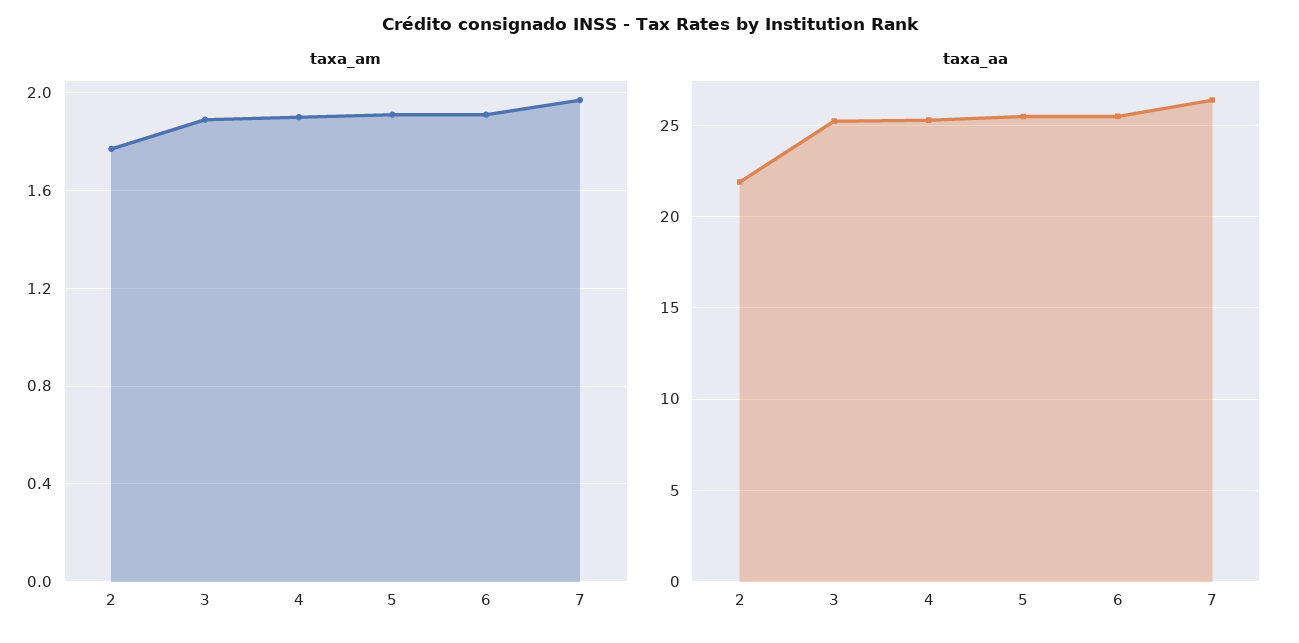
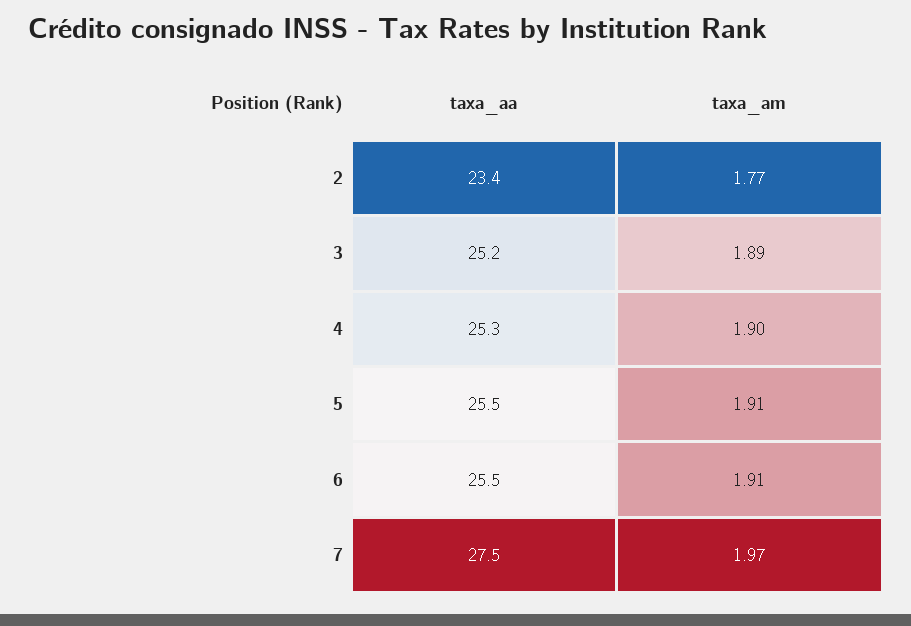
  {
    "taxa_am": {
      "2": 1.77,
      "3": 1.89,
      "4": 1.9,
      "5": 1.91,
      "6": 1.91,
      "7": 1.97
    },
    "taxa_aa": {
-     "2": 22,
+     "2": 23.4,
      "3": 25.2,
      "4": 25.3,
      "5": 25.5,
      "6": 25.5,
-     "7": 26.5
+     "7": 27.5
    }
  }

